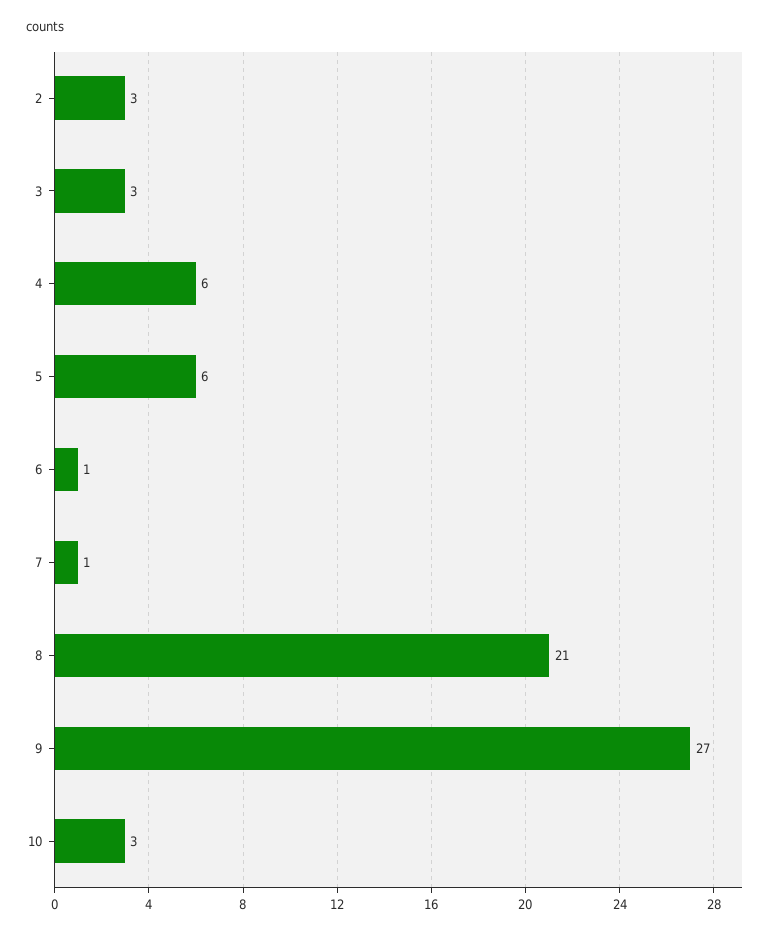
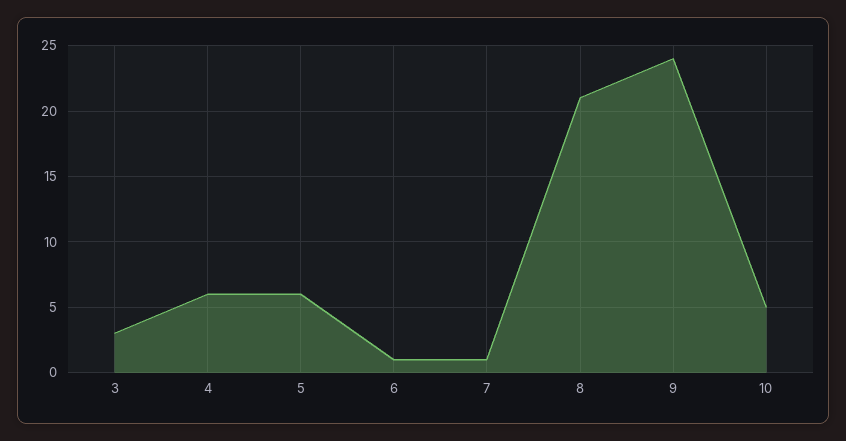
  {
-   "2": 3,
    "3": 3,
    "4": 6,
    "5": 6,
    "6": 1,
    "7": 1,
    "8": 21,
-   "9": 27,
+   "9": 24,
-   "10": 3
+   "10": 5
  }

